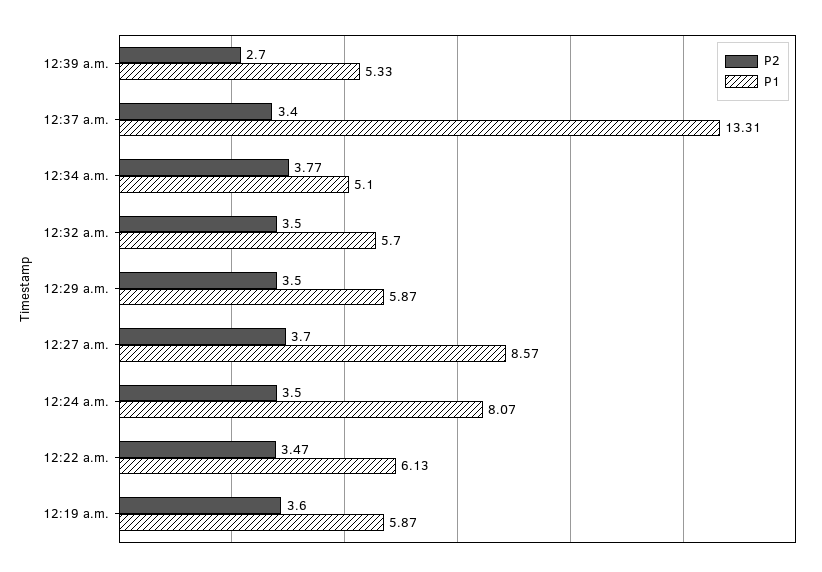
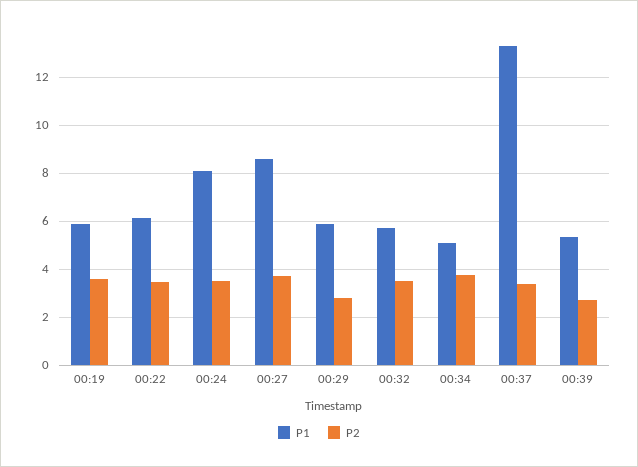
  {
    "P2": {
      "12:39 a.m.": 2.7,
      "12:37 a.m.": 3.4,
      "12:34 a.m.": 3.77,
      "12:32 a.m.": 3.5,
-     "12:29 a.m.": 3.5,
+     "12:29 a.m.": 2.75,
      "12:27 a.m.": 3.7,
      "12:24 a.m.": 3.5,
      "12:22 a.m.": 3.47,
      "12:19 a.m.": 3.6
    },
    "P1": {
      "12:39 a.m.": 5.33,
      "12:37 a.m.": 13.31,
      "12:34 a.m.": 5.1,
      "12:32 a.m.": 5.7,
      "12:29 a.m.": 5.87,
      "12:27 a.m.": 8.57,
      "12:24 a.m.": 8.07,
      "12:22 a.m.": 6.13,
      "12:19 a.m.": 5.87
    }
  }

